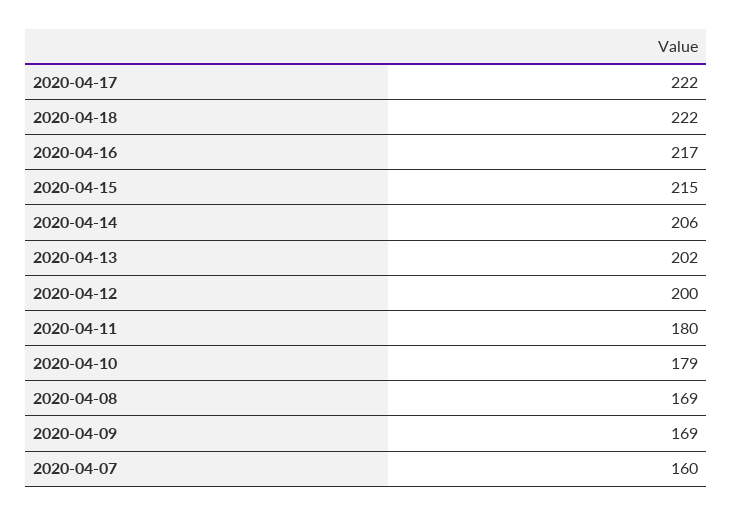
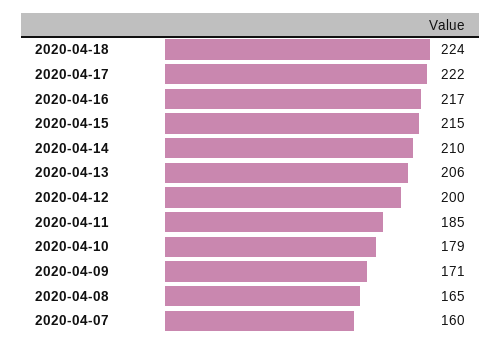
  {
    "2020-04-17": 222,
-   "2020-04-18": 222,
+   "2020-04-18": 224,
    "2020-04-16": 217,
    "2020-04-15": 215,
-   "2020-04-14": 206,
+   "2020-04-14": 210,
-   "2020-04-13": 202,
+   "2020-04-13": 206,
    "2020-04-12": 200,
-   "2020-04-11": 180,
+   "2020-04-11": 185,
    "2020-04-10": 179,
-   "2020-04-08": 169,
+   "2020-04-08": 165,
-   "2020-04-09": 169,
+   "2020-04-09": 171,
    "2020-04-07": 160
  }

